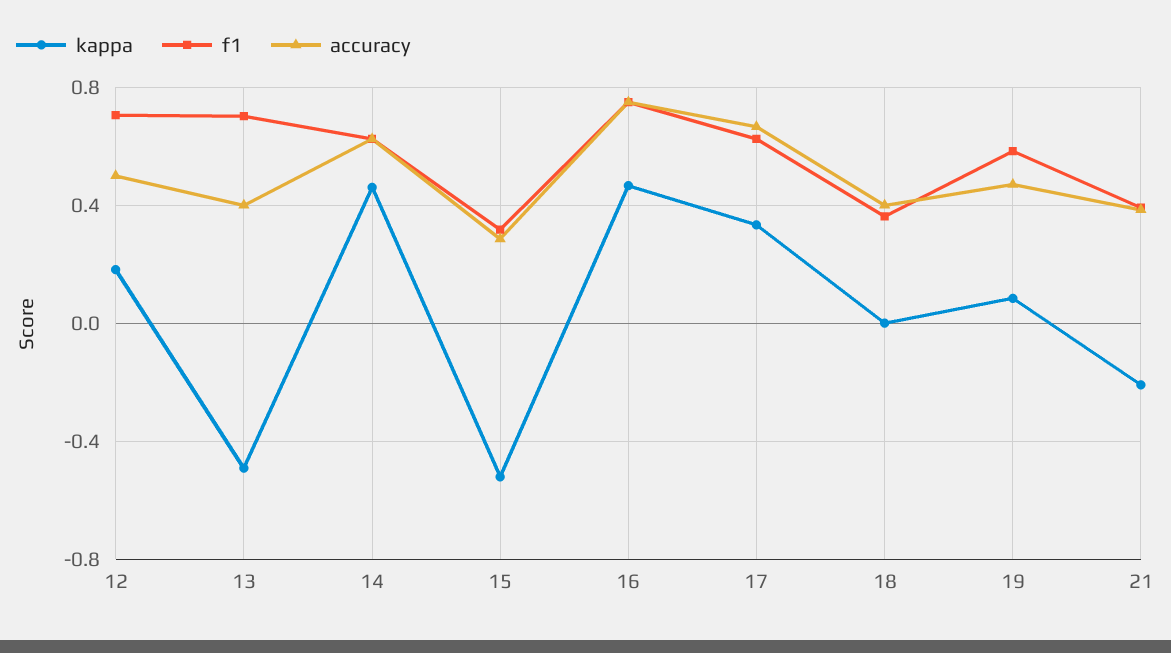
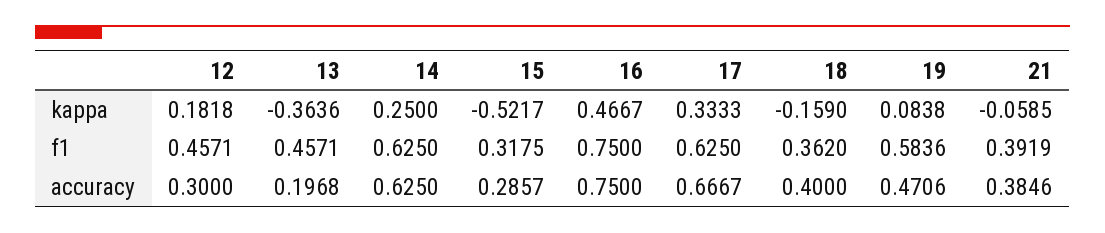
  {
    "kappa": {
      "12": 0.1818,
-     "13": -0.5,
+     "13": -0.3636,
-     "14": 0.45,
+     "14": 0.25,
      "15": -0.5217,
      "16": 0.4667,
      "17": 0.3333,
-     "18": 0,
+     "18": -0.159,
      "19": 0.0838,
-     "21": -0.2
+     "21": -0.0585
    },
    "f1": {
-     "12": 0.7,
+     "12": 0.4571,
-     "13": 0.7,
+     "13": 0.4571,
      "14": 0.625,
      "15": 0.3175,
      "16": 0.75,
      "17": 0.625,
      "18": 0.362,
      "19": 0.5836,
      "21": 0.3919
    },
    "accuracy": {
-     "12": 0.5,
+     "12": 0.3,
-     "13": 0.4,
+     "13": 0.1968,
      "14": 0.625,
      "15": 0.2857,
      "16": 0.75,
      "17": 0.6667,
      "18": 0.4,
      "19": 0.4706,
      "21": 0.3846
    }
  }

